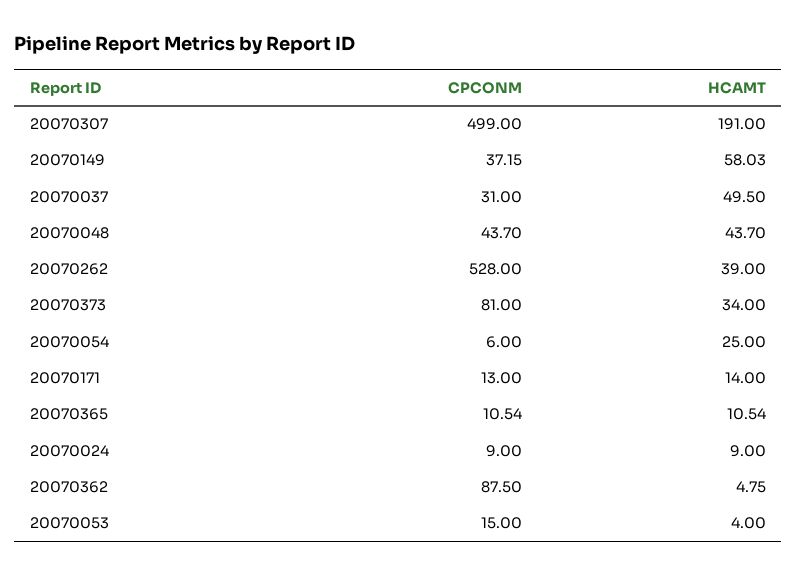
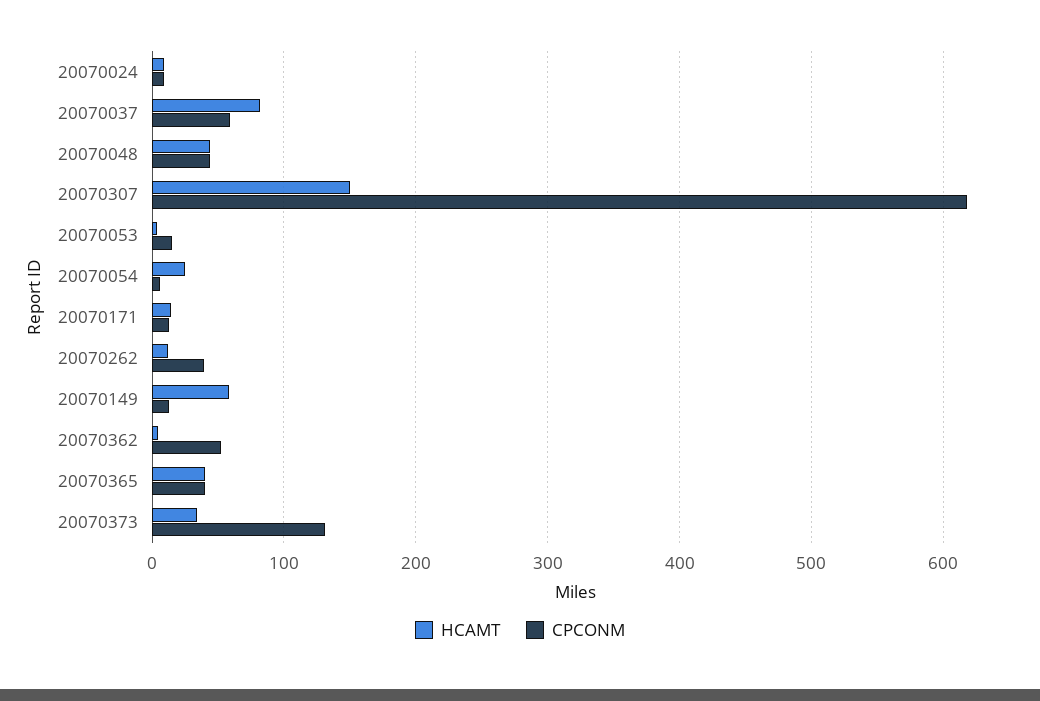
  {
    "CPCONM": {
-     "20070307": 499,
+     "20070307": 620,
-     "20070149": 37.15,
+     "20070149": 10,
-     "20070037": 31,
+     "20070037": 60,
      "20070048": 43.7,
-     "20070262": 528,
+     "20070262": 40,
-     "20070373": 81,
+     "20070373": 130,
      "20070054": 6,
      "20070171": 13,
-     "20070365": 10.54,
+     "20070365": 40,
      "20070024": 9,
-     "20070362": 87.5,
+     "20070362": 50,
      "20070053": 15
    },
    "HCAMT": {
-     "20070307": 191,
+     "20070307": 150,
      "20070149": 58.03,
-     "20070037": 49.5,
+     "20070037": 80,
      "20070048": 43.7,
-     "20070262": 39,
+     "20070262": 10,
      "20070373": 34,
      "20070054": 25,
      "20070171": 14,
-     "20070365": 10.54,
+     "20070365": 40,
      "20070024": 9,
      "20070362": 4.75,
      "20070053": 4
    }
  }

